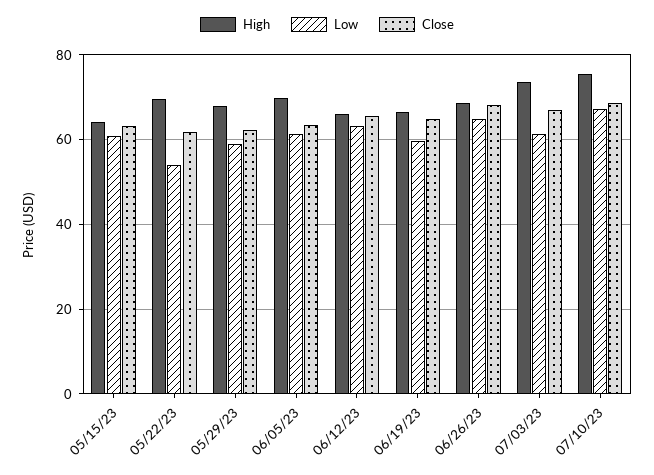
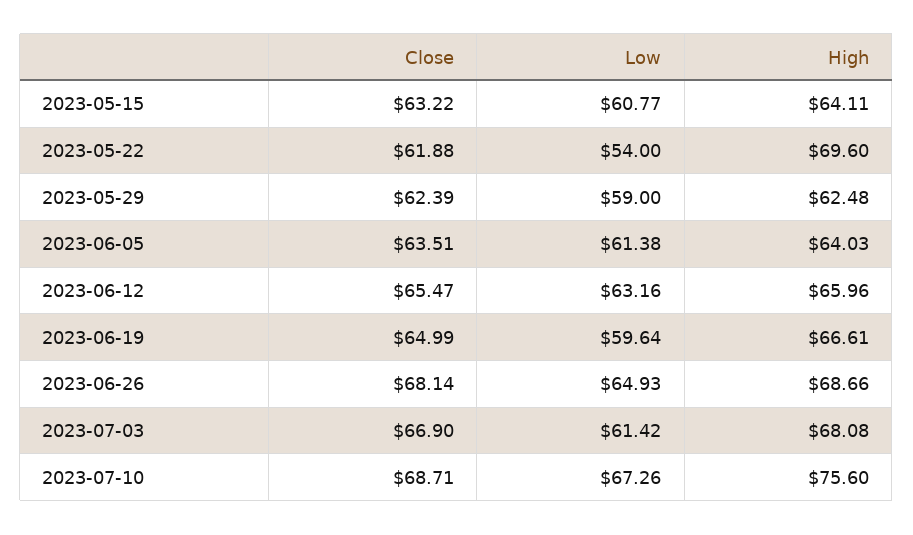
  {
    "High": {
      "05/15/23": 64.11,
      "05/22/23": 69.6,
-     "05/29/23": 68,
+     "05/29/23": 62.48,
-     "06/05/23": 70,
+     "06/05/23": 64.03,
      "06/12/23": 65.96,
      "06/19/23": 66.61,
      "06/26/23": 68.66,
-     "07/03/23": 74,
+     "07/03/23": 68.08,
      "07/10/23": 75.6
    },
    "Low": {
      "05/15/23": 60.77,
      "05/22/23": 54,
      "05/29/23": 59,
      "06/05/23": 61.38,
      "06/12/23": 63.16,
      "06/19/23": 59.64,
      "06/26/23": 64.93,
      "07/03/23": 61.42,
      "07/10/23": 67.26
    },
    "Close": {
      "05/15/23": 63.22,
      "05/22/23": 61.88,
      "05/29/23": 62.39,
      "06/05/23": 63.51,
      "06/12/23": 65.47,
      "06/19/23": 64.99,
      "06/26/23": 68.14,
      "07/03/23": 66.9,
      "07/10/23": 68.71
    }
  }

